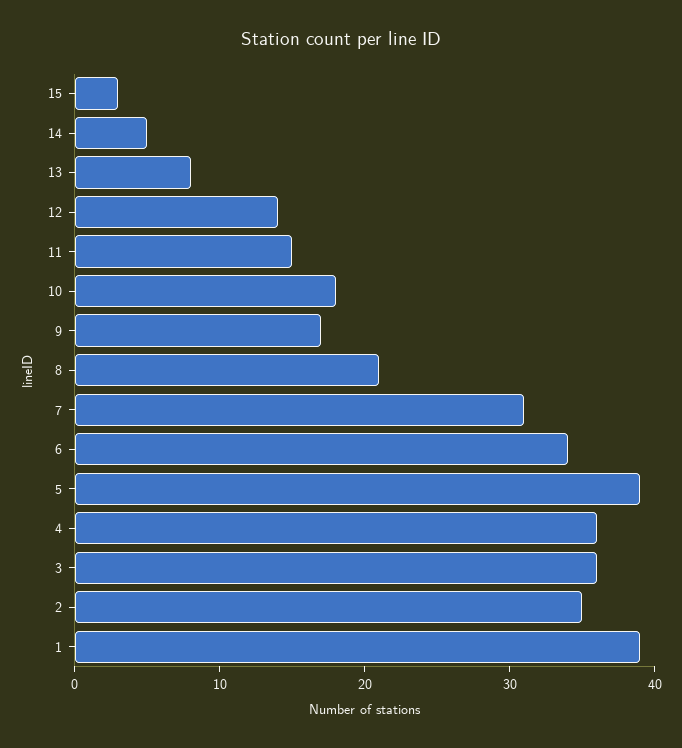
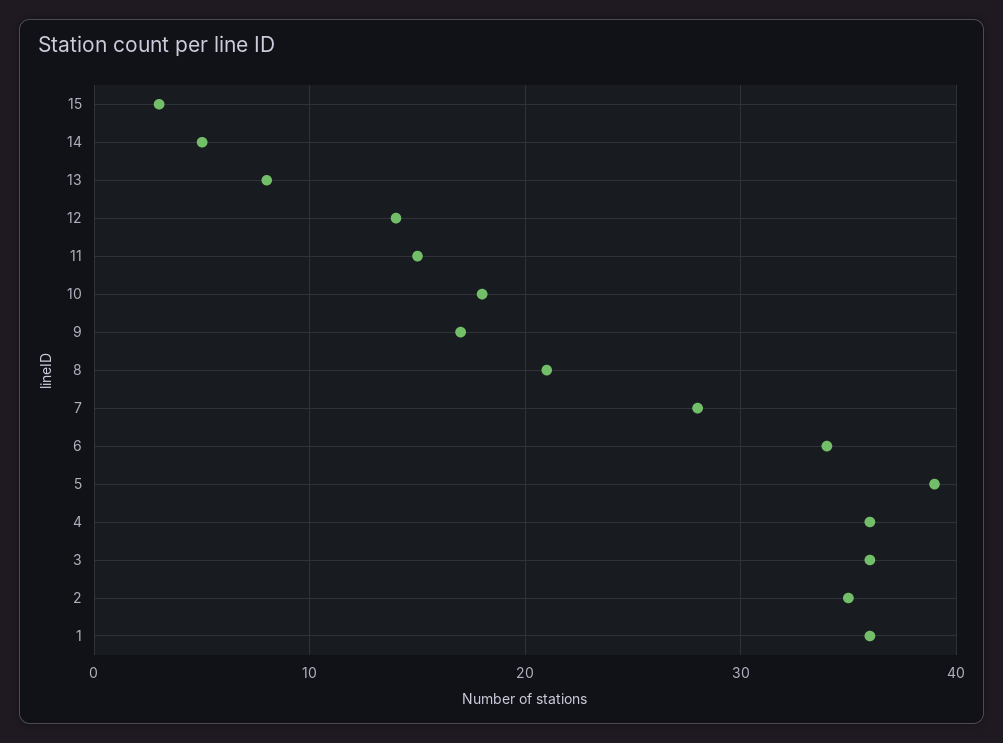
  {
    "15": 3,
    "14": 5,
    "13": 8,
    "12": 14,
    "11": 15,
    "10": 18,
    "9": 17,
    "8": 21,
-   "7": 31,
+   "7": 28,
    "6": 34,
    "5": 39,
    "4": 36,
    "3": 36,
    "2": 35,
-   "1": 39
+   "1": 36
  }

